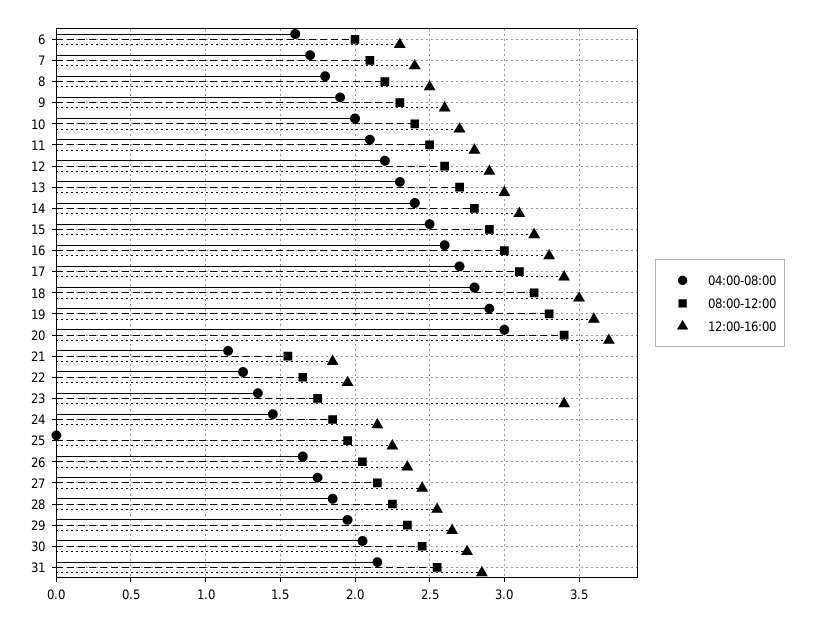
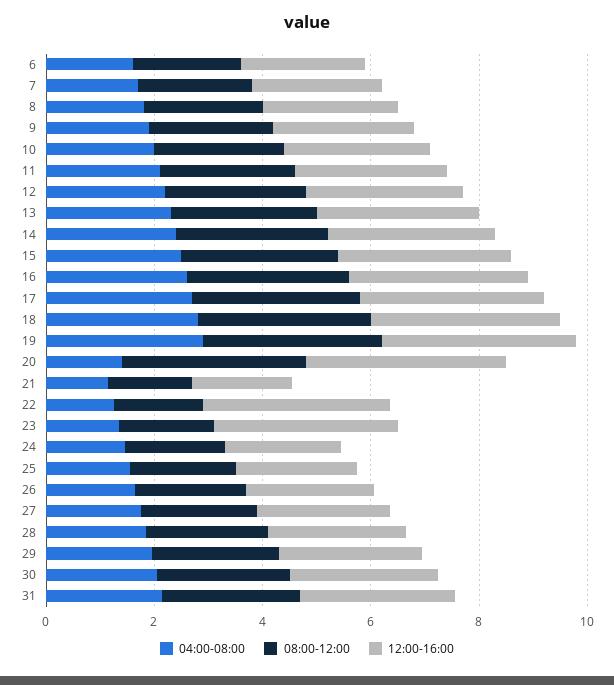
  {
    "04:00-08:00": {
      "6": 1.6,
      "7": 1.7,
      "8": 1.8,
      "9": 1.9,
      "10": 2,
      "11": 2.1,
      "12": 2.2,
      "13": 2.3,
      "14": 2.4,
      "15": 2.5,
      "16": 2.6,
      "17": 2.7,
      "18": 2.8,
      "19": 2.9,
-     "20": 3,
+     "20": 1.5,
      "21": 1.15,
      "22": 1.25,
      "23": 1.35,
      "24": 1.45,
-     "25": 0,
+     "25": 1.5,
      "26": 1.65,
      "27": 1.75,
      "28": 1.85,
      "29": 1.95,
      "30": 2.05,
      "31": 2.15
    },
    "08:00-12:00": {
      "6": 2,
      "7": 2.1,
      "8": 2.2,
      "9": 2.3,
      "10": 2.4,
      "11": 2.5,
      "12": 2.6,
      "13": 2.7,
      "14": 2.8,
      "15": 2.9,
      "16": 3,
      "17": 3.1,
      "18": 3.2,
      "19": 3.3,
      "20": 3.4,
      "21": 1.55,
      "22": 1.65,
      "23": 1.75,
      "24": 1.85,
      "25": 1.95,
      "26": 2.05,
      "27": 2.15,
      "28": 2.25,
      "29": 2.35,
      "30": 2.45,
      "31": 2.55
    },
    "12:00-16:00": {
      "6": 2.3,
      "7": 2.4,
      "8": 2.5,
      "9": 2.6,
      "10": 2.7,
      "11": 2.8,
      "12": 2.9,
      "13": 3,
      "14": 3.1,
      "15": 3.2,
      "16": 3.3,
      "17": 3.4,
      "18": 3.5,
      "19": 3.6,
      "20": 3.7,
      "21": 1.85,
-     "22": 1.95,
+     "22": 3.5,
      "23": 3.4,
      "24": 2.15,
      "25": 2.25,
      "26": 2.35,
      "27": 2.45,
      "28": 2.55,
      "29": 2.65,
      "30": 2.75,
      "31": 2.85
    }
  }

